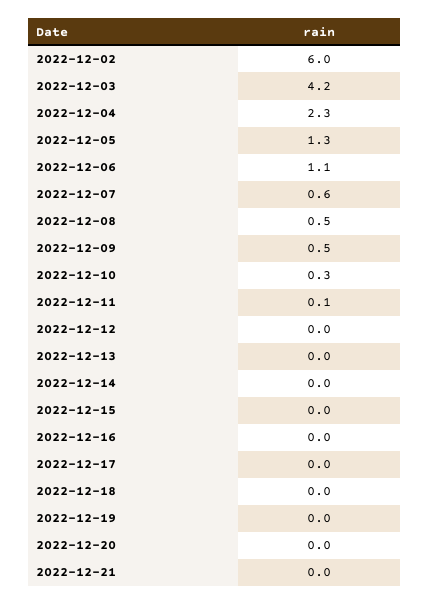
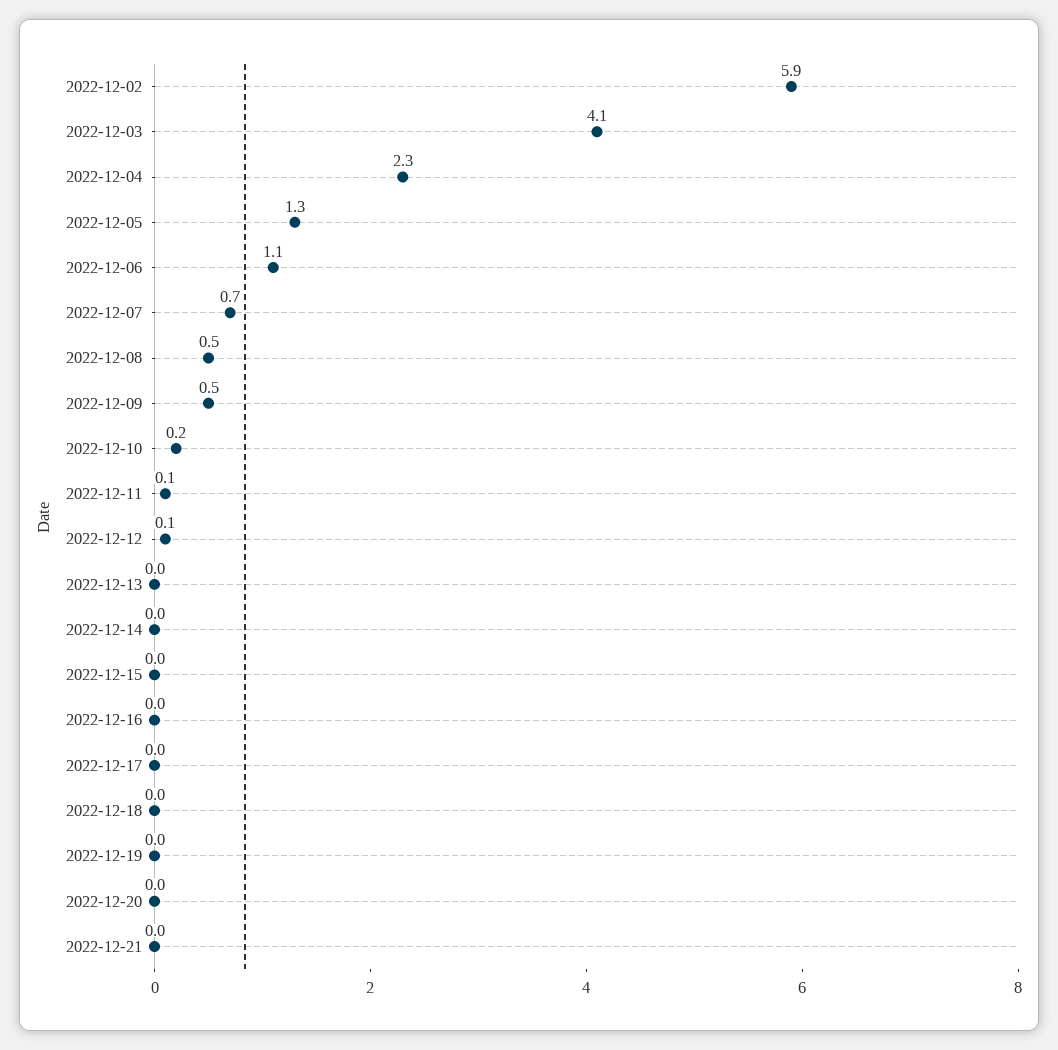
  {
-   "2022-12-02": 6,
+   "2022-12-02": 5.9,
-   "2022-12-03": 4.2,
+   "2022-12-03": 4.1,
    "2022-12-04": 2.3,
    "2022-12-05": 1.3,
    "2022-12-06": 1.1,
-   "2022-12-07": 0.6,
+   "2022-12-07": 0.7,
    "2022-12-08": 0.5,
    "2022-12-09": 0.5,
-   "2022-12-10": 0.3,
+   "2022-12-10": 0.2,
    "2022-12-11": 0.1,
-   "2022-12-12": 0,
+   "2022-12-12": 0.1,
    "2022-12-13": 0,
    "2022-12-14": 0,
    "2022-12-15": 0,
    "2022-12-16": 0,
    "2022-12-17": 0,
    "2022-12-18": 0,
    "2022-12-19": 0,
    "2022-12-20": 0,
    "2022-12-21": 0
  }

